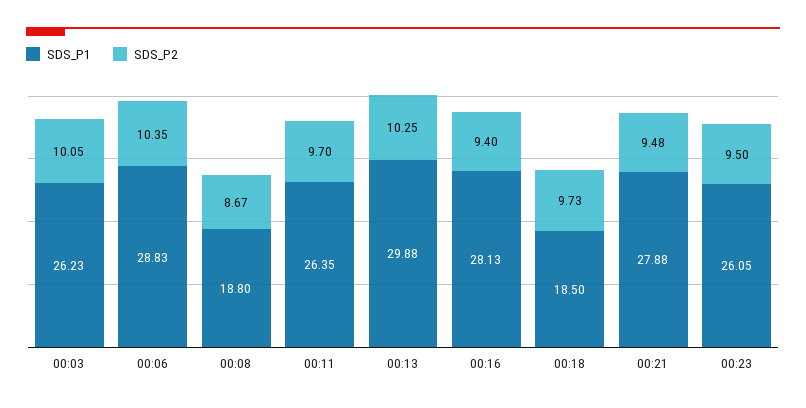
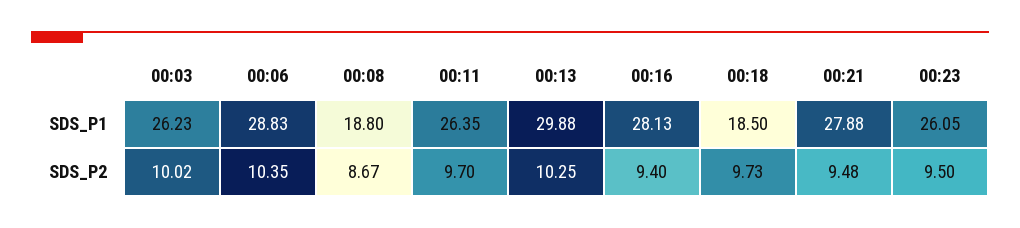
  {
    "SDS_P1": {
      "00:03": 26.23,
      "00:06": 28.83,
      "00:08": 18.8,
      "00:11": 26.35,
      "00:13": 29.88,
      "00:16": 28.13,
      "00:18": 18.5,
      "00:21": 27.88,
      "00:23": 26.05
    },
    "SDS_P2": {
-     "00:03": 10.05,
+     "00:03": 10.02,
      "00:06": 10.35,
      "00:08": 8.67,
      "00:11": 9.7,
      "00:13": 10.25,
      "00:16": 9.4,
      "00:18": 9.73,
      "00:21": 9.48,
      "00:23": 9.5
    }
  }

